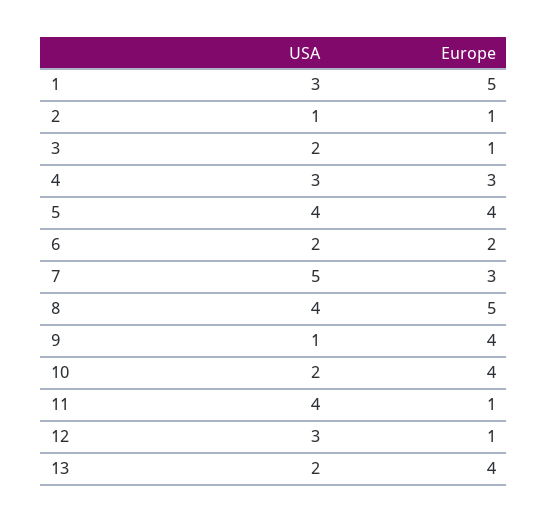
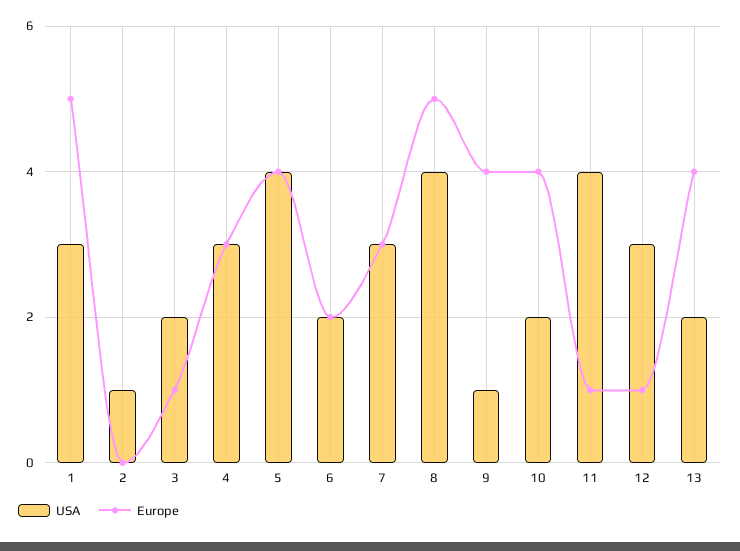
  {
    "USA": {
      "1": 3,
      "2": 1,
      "3": 2,
      "4": 3,
      "5": 4,
      "6": 2,
-     "7": 5,
+     "7": 3,
      "8": 4,
      "9": 1,
      "10": 2,
      "11": 4,
      "12": 3,
      "13": 2
    },
    "Europe": {
      "1": 5,
-     "2": 1,
+     "2": 0,
      "3": 1,
      "4": 3,
      "5": 4,
      "6": 2,
      "7": 3,
      "8": 5,
      "9": 4,
      "10": 4,
      "11": 1,
      "12": 1,
      "13": 4
    }
  }

